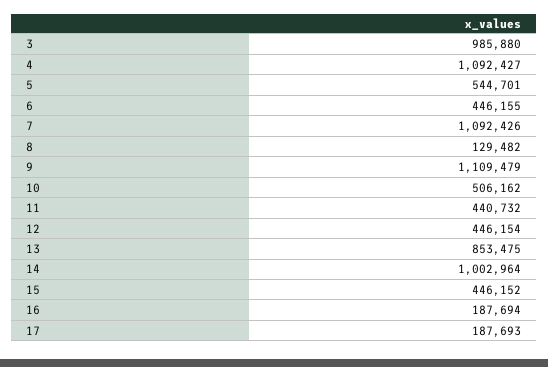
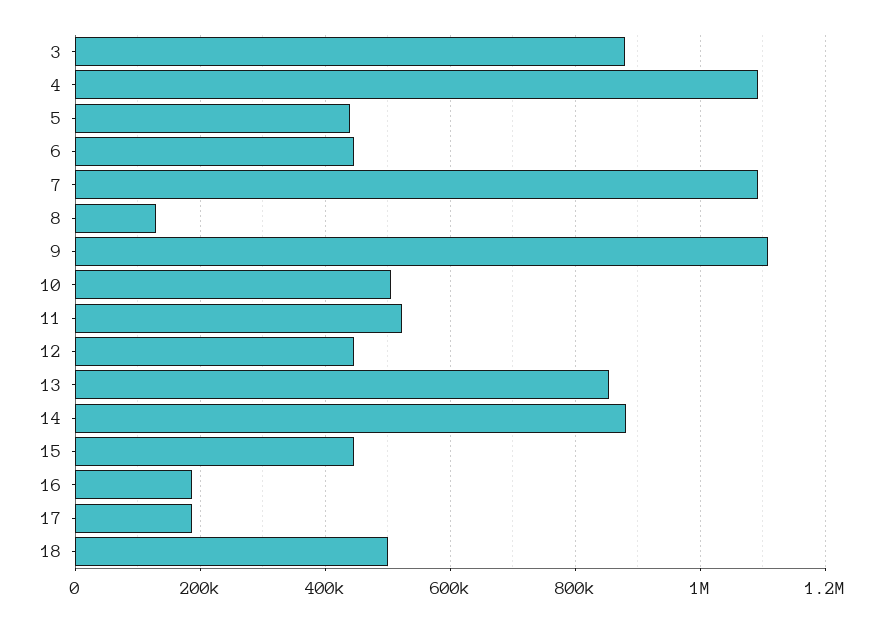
  {
-   "3": 985880,
+   "3": 880000,
    "4": 1092427,
-   "5": 544701,
+   "5": 440000,
    "6": 446155,
    "7": 1092426,
    "8": 129482,
    "9": 1109479,
    "10": 506162,
-   "11": 440732,
+   "11": 520000,
    "12": 446154,
    "13": 853475,
-   "14": 1002964,
+   "14": 880000,
    "15": 446152,
    "16": 187694,
-   "17": 187693
+   "17": 187693,
+   "18": 500000
  }

